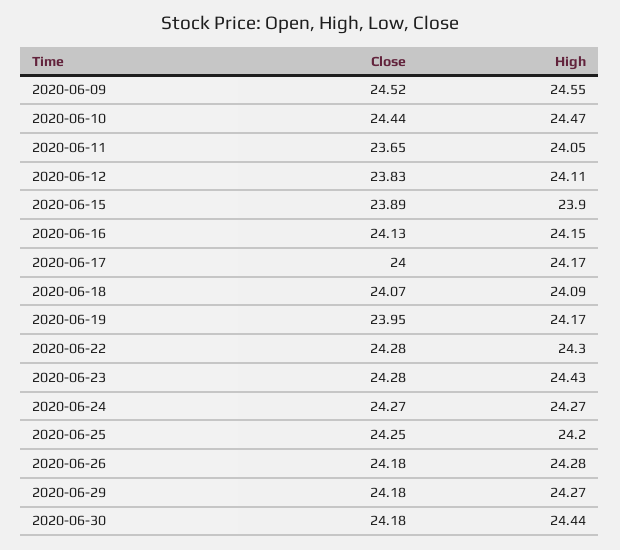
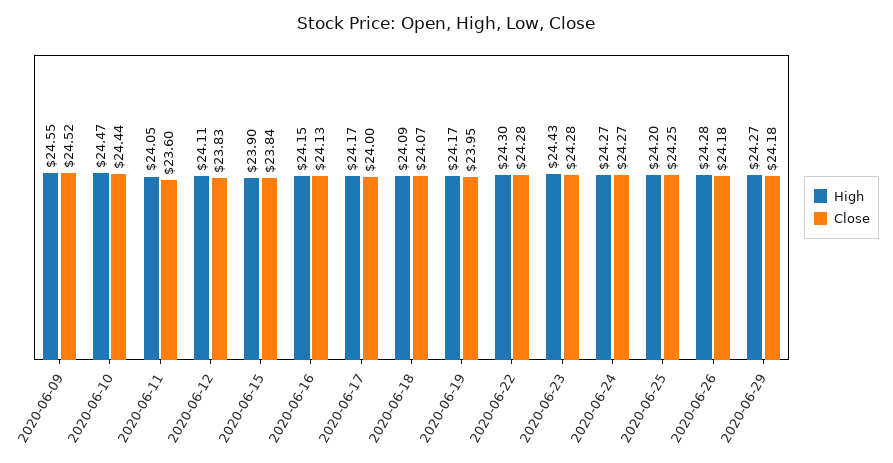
  {
    "Close": {
      "2020-06-09": 24.52,
      "2020-06-10": 24.44,
-     "2020-06-11": 23.65,
+     "2020-06-11": 23.6,
      "2020-06-12": 23.83,
-     "2020-06-15": 23.89,
+     "2020-06-15": 23.84,
      "2020-06-16": 24.13,
      "2020-06-17": 24,
      "2020-06-18": 24.07,
      "2020-06-19": 23.95,
      "2020-06-22": 24.28,
      "2020-06-23": 24.28,
      "2020-06-24": 24.27,
      "2020-06-25": 24.25,
      "2020-06-26": 24.18,
-     "2020-06-29": 24.18,
+     "2020-06-29": 24.18
-     "2020-06-30": 24.18
    },
    "High": {
      "2020-06-09": 24.55,
      "2020-06-10": 24.47,
      "2020-06-11": 24.05,
      "2020-06-12": 24.11,
      "2020-06-15": 23.9,
      "2020-06-16": 24.15,
      "2020-06-17": 24.17,
      "2020-06-18": 24.09,
      "2020-06-19": 24.17,
      "2020-06-22": 24.3,
      "2020-06-23": 24.43,
      "2020-06-24": 24.27,
      "2020-06-25": 24.2,
      "2020-06-26": 24.28,
-     "2020-06-29": 24.27,
+     "2020-06-29": 24.27
-     "2020-06-30": 24.44
    }
  }

